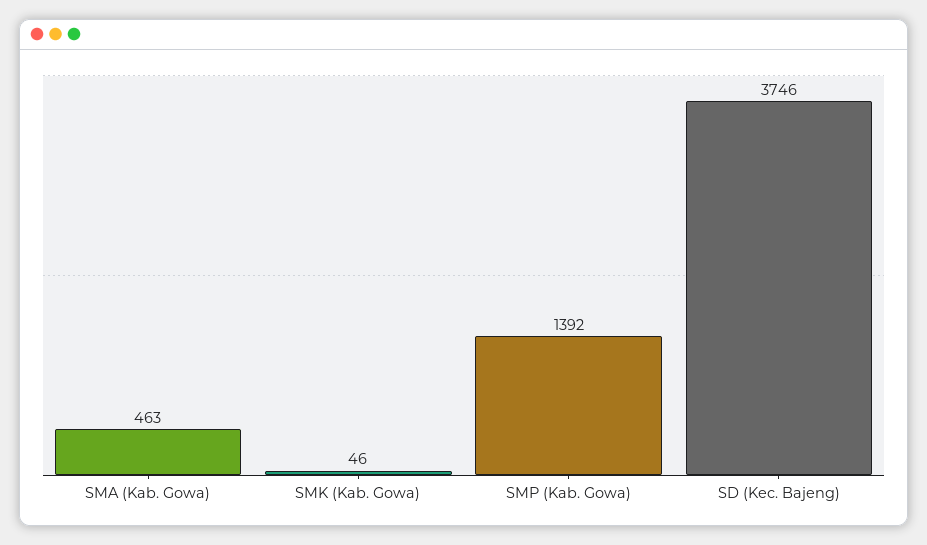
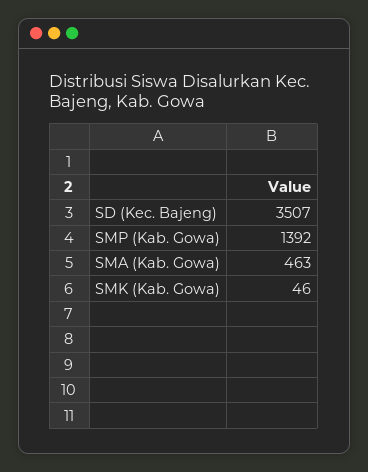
  {
    "SMA (Kab. Gowa)": 463,
    "SMK (Kab. Gowa)": 46,
    "SMP (Kab. Gowa)": 1392,
-   "SD (Kec. Bajeng)": 3746
+   "SD (Kec. Bajeng)": 3507
  }

